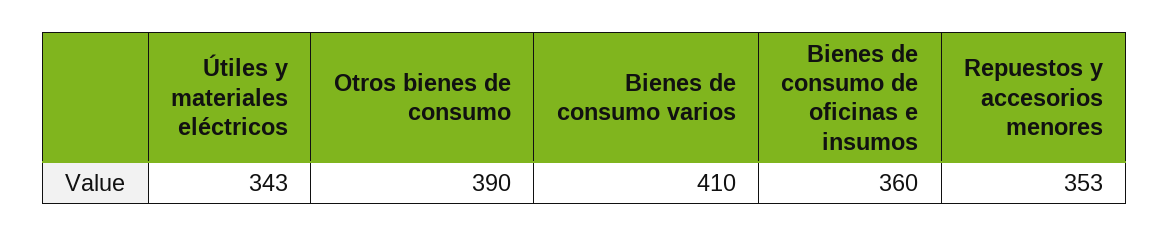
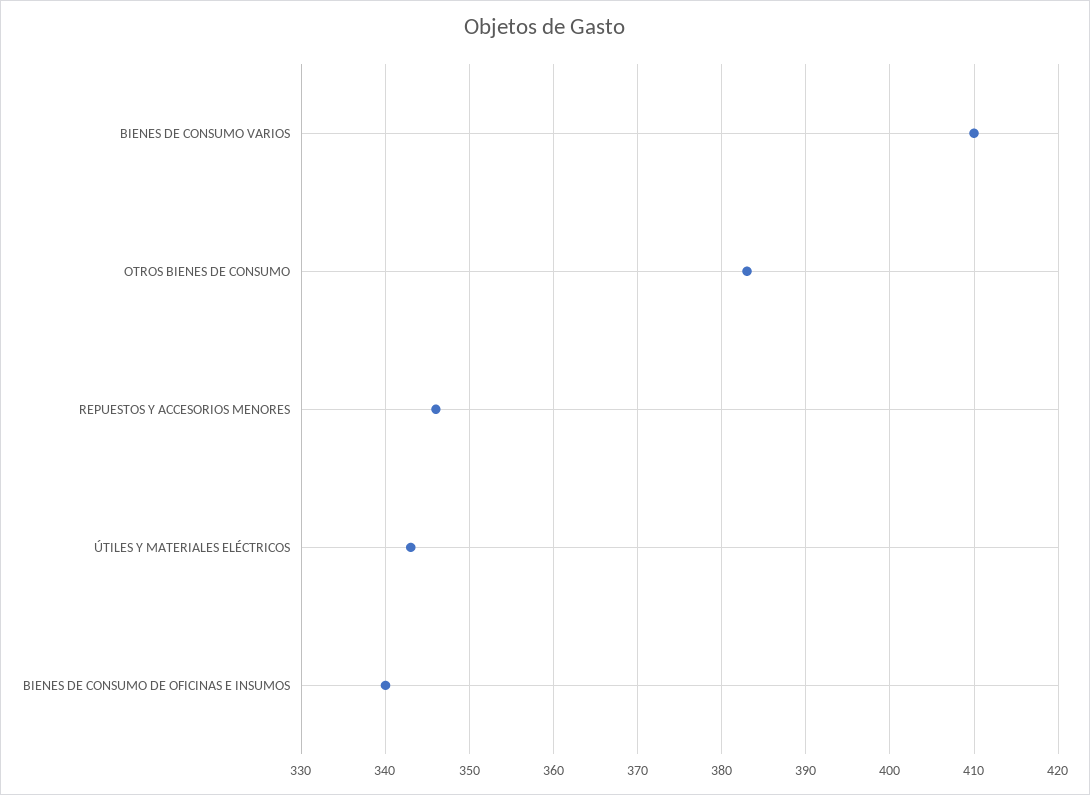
  {
    "Útiles y materiales eléctricos": 343,
-   "Otros bienes de consumo": 390,
+   "Otros bienes de consumo": 383,
    "Bienes de consumo varios": 410,
-   "Bienes de consumo de oficinas e insumos": 360,
+   "Bienes de consumo de oficinas e insumos": 340,
-   "Repuestos y accesorios menores": 353
+   "Repuestos y accesorios menores": 346
  }

